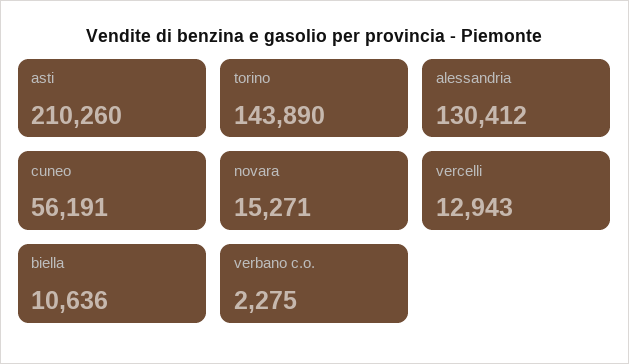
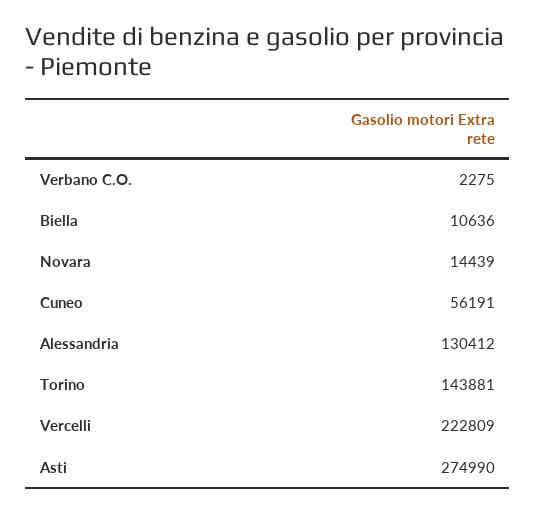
  {
-   "asti": 210260,
+   "asti": 274990,
-   "torino": 143890,
+   "torino": 143881,
    "alessandria": 130412,
    "cuneo": 56191,
-   "novara": 15271,
+   "novara": 14439,
-   "vercelli": 12943,
+   "vercelli": 222809,
    "biella": 10636,
    "verbano c.o.": 2275
  }

